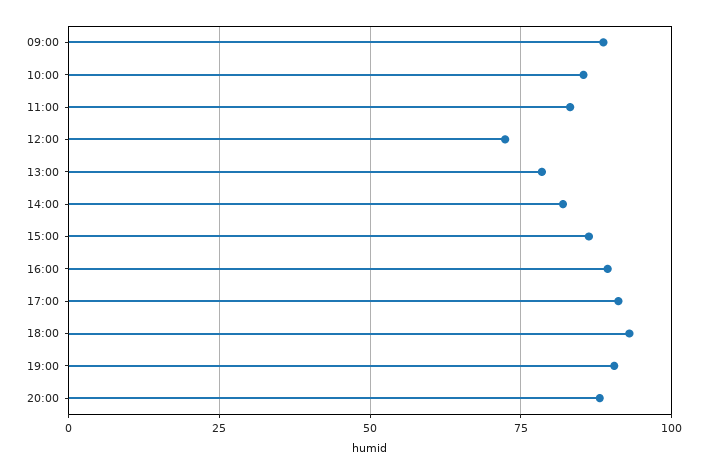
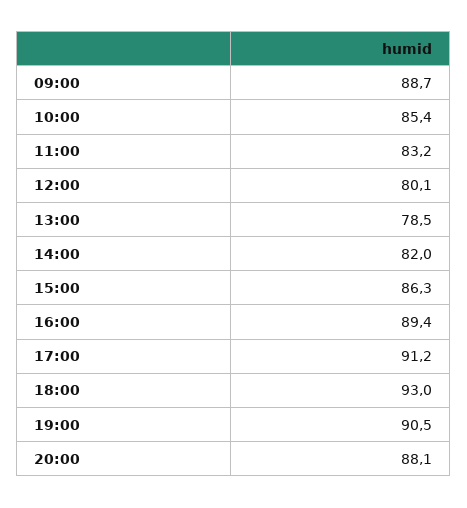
  {
    "09:00": 88.7,
    "10:00": 85.4,
    "11:00": 83.2,
-   "12:00": 72.5,
+   "12:00": 80.1,
    "13:00": 78.5,
    "14:00": 82,
    "15:00": 86.3,
    "16:00": 89.4,
    "17:00": 91.2,
    "18:00": 93,
    "19:00": 90.5,
    "20:00": 88.1
  }

